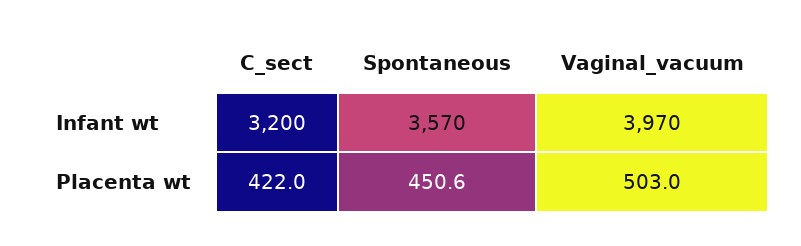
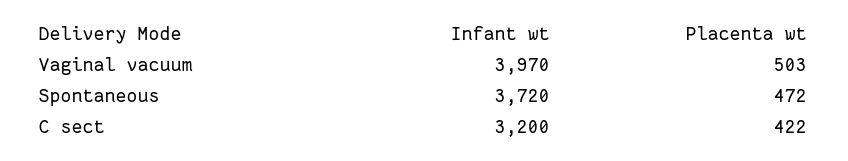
  {
    "C_sect": {
      "Infant wt": 3200,
      "Placenta wt": 422
    },
    "Spontaneous": {
-     "Infant wt": 3570,
+     "Infant wt": 3720,
-     "Placenta wt": 450.6
+     "Placenta wt": 472
    },
    "Vaginal_vacuum": {
      "Infant wt": 3970,
      "Placenta wt": 503
    }
  }

